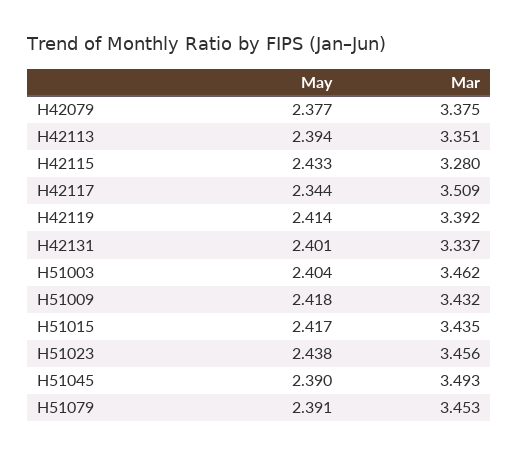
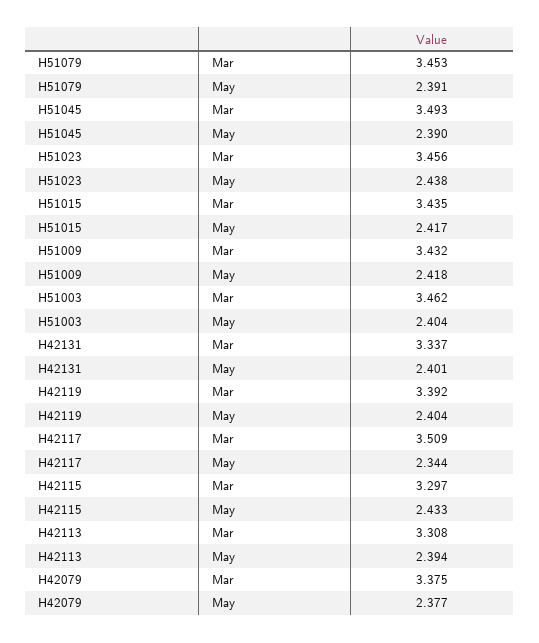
  {
    "May": {
      "H42079": 2.377,
      "H42113": 2.394,
      "H42115": 2.433,
      "H42117": 2.344,
-     "H42119": 2.414,
+     "H42119": 2.404,
      "H42131": 2.401,
      "H51003": 2.404,
      "H51009": 2.418,
      "H51015": 2.417,
      "H51023": 2.438,
      "H51045": 2.39,
      "H51079": 2.391
    },
    "Mar": {
      "H42079": 3.375,
-     "H42113": 3.351,
+     "H42113": 3.308,
-     "H42115": 3.28,
+     "H42115": 3.297,
      "H42117": 3.509,
      "H42119": 3.392,
      "H42131": 3.337,
      "H51003": 3.462,
      "H51009": 3.432,
      "H51015": 3.435,
      "H51023": 3.456,
      "H51045": 3.493,
      "H51079": 3.453
    }
  }

